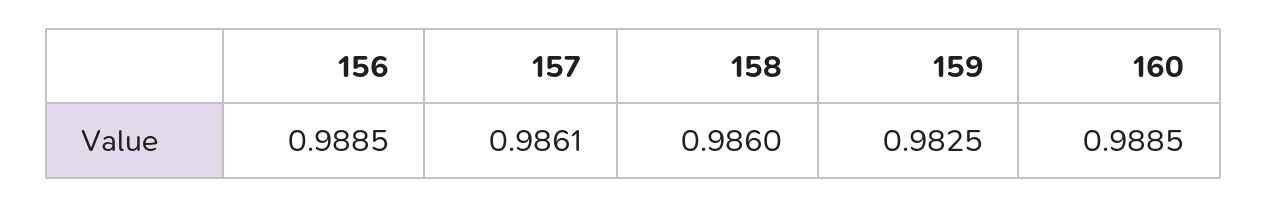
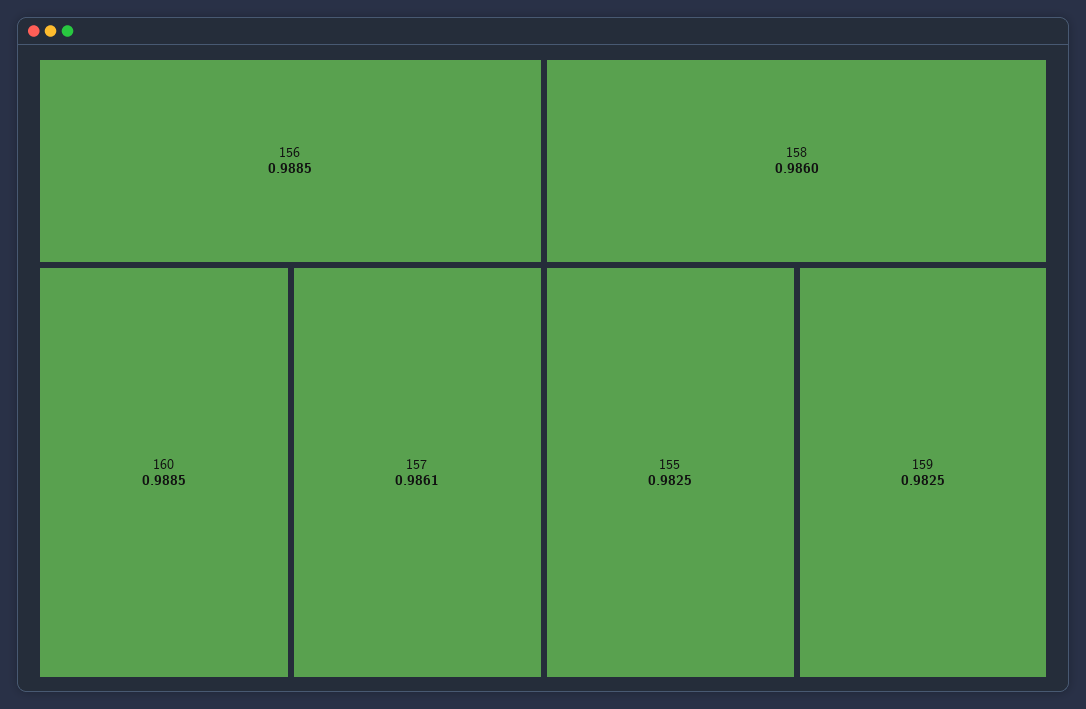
  {
    "156": 0.9885,
    "157": 0.9861,
    "158": 0.986,
    "159": 0.9825,
-   "160": 0.9885
+   "160": 0.9885,
+   "155": 0.9825
  }

